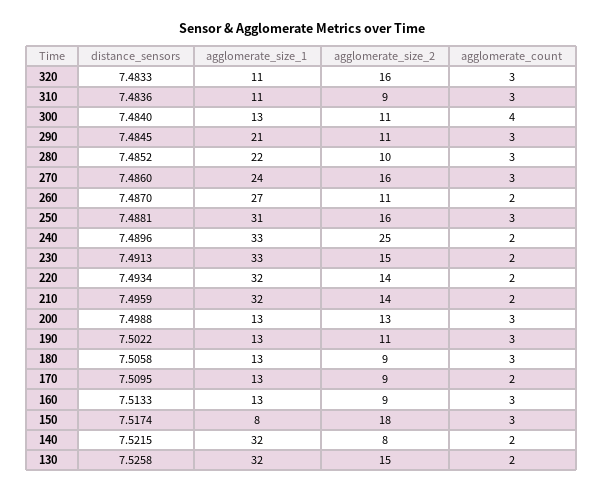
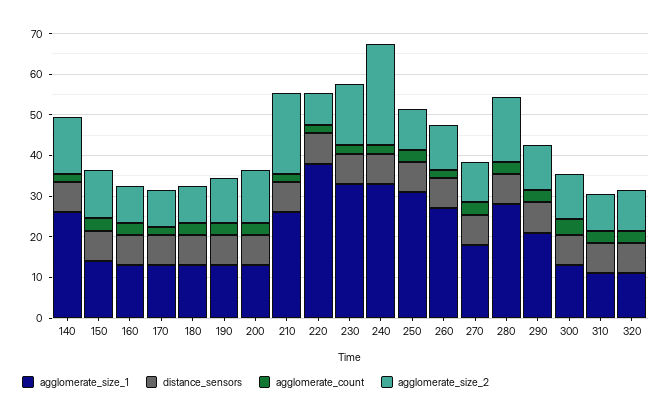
  {
    "distance_sensors": {
      "320": 7.4833,
      "310": 7.4836,
      "300": 7.484,
      "290": 7.4845,
      "280": 7.4852,
      "270": 7.486,
      "260": 7.487,
      "250": 7.4881,
      "240": 7.4896,
      "230": 7.4913,
      "220": 7.4934,
      "210": 7.4959,
      "200": 7.4988,
      "190": 7.5022,
      "180": 7.5058,
      "170": 7.5095,
      "160": 7.5133,
      "150": 7.5174,
-     "140": 7.5215,
+     "140": 7.5215
-     "130": 7.5258
    },
    "agglomerate_size_1": {
      "320": 11,
      "310": 11,
      "300": 13,
      "290": 21,
-     "280": 22,
+     "280": 28,
-     "270": 24,
+     "270": 18,
      "260": 27,
      "250": 31,
      "240": 33,
      "230": 33,
-     "220": 32,
+     "220": 38,
-     "210": 32,
+     "210": 26,
      "200": 13,
      "190": 13,
      "180": 13,
      "170": 13,
      "160": 13,
-     "150": 8,
+     "150": 14,
-     "140": 32,
+     "140": 26
-     "130": 32
    },
    "agglomerate_size_2": {
-     "320": 16,
+     "320": 10,
      "310": 9,
      "300": 11,
      "290": 11,
-     "280": 10,
+     "280": 16,
-     "270": 16,
+     "270": 10,
      "260": 11,
-     "250": 16,
+     "250": 10,
      "240": 25,
      "230": 15,
-     "220": 14,
+     "220": 8,
-     "210": 14,
+     "210": 20,
      "200": 13,
      "190": 11,
      "180": 9,
      "170": 9,
      "160": 9,
-     "150": 18,
+     "150": 12,
-     "140": 8,
+     "140": 14
-     "130": 15
    },
    "agglomerate_count": {
      "320": 3,
      "310": 3,
      "300": 4,
      "290": 3,
      "280": 3,
      "270": 3,
      "260": 2,
      "250": 3,
      "240": 2,
      "230": 2,
      "220": 2,
      "210": 2,
      "200": 3,
      "190": 3,
      "180": 3,
      "170": 2,
      "160": 3,
      "150": 3,
-     "140": 2,
+     "140": 2
-     "130": 2
    }
  }

